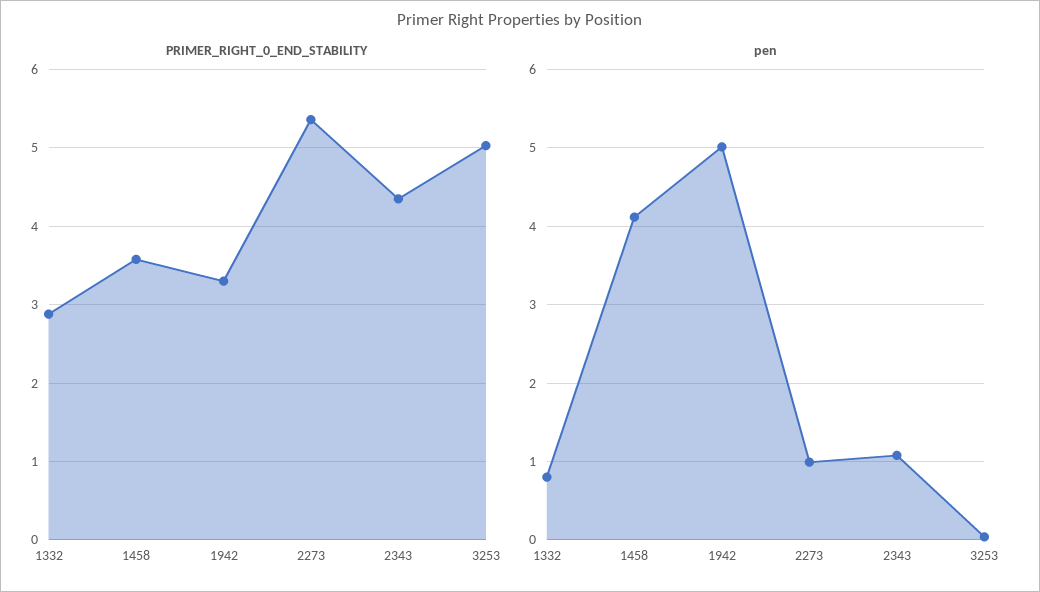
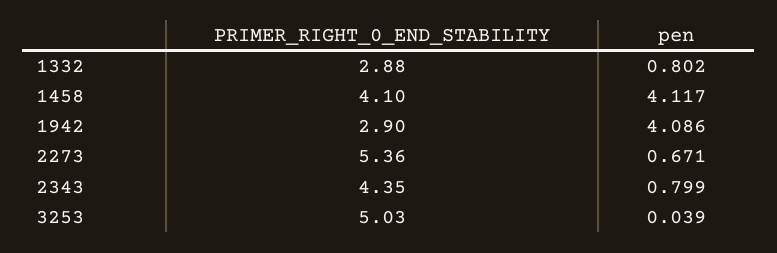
  {
    "PRIMER_RIGHT_0_END_STABILITY": {
      "1332": 2.88,
-     "1458": 3.6,
+     "1458": 4.1,
-     "1942": 3.3,
+     "1942": 2.9,
      "2273": 5.36,
      "2343": 4.35,
      "3253": 5.03
    },
    "pen": {
      "1332": 0.802,
      "1458": 4.117,
-     "1942": 5,
+     "1942": 4.086,
-     "2273": 1,
+     "2273": 0.671,
-     "2343": 1.1,
+     "2343": 0.799,
      "3253": 0.039
    }
  }

